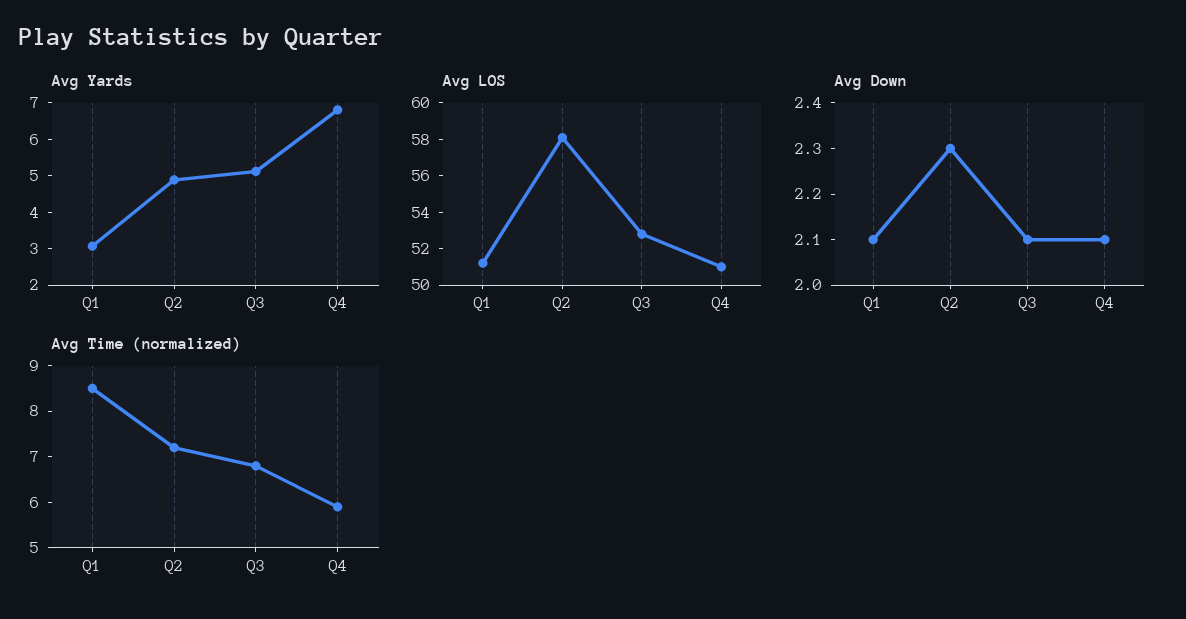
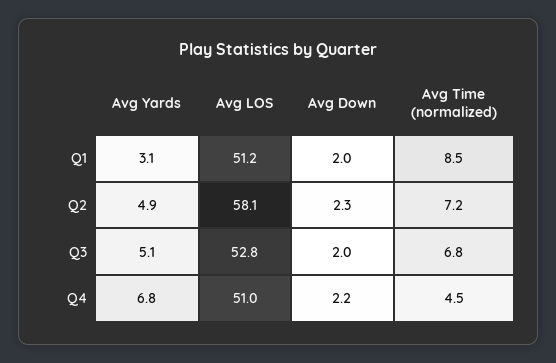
  {
    "Avg Yards": {
      "Q1": 3.1,
      "Q2": 4.9,
      "Q3": 5.1,
      "Q4": 6.8
    },
    "Avg LOS": {
      "Q1": 51.2,
      "Q2": 58.1,
      "Q3": 52.8,
      "Q4": 51
    },
    "Avg Down": {
-     "Q1": 2.1,
+     "Q1": 2,
      "Q2": 2.3,
-     "Q3": 2.1,
+     "Q3": 2,
-     "Q4": 2.1
+     "Q4": 2.2
    },
    "Avg Time (normalized)": {
      "Q1": 8.5,
      "Q2": 7.2,
      "Q3": 6.8,
-     "Q4": 6
+     "Q4": 4.5
    }
  }

